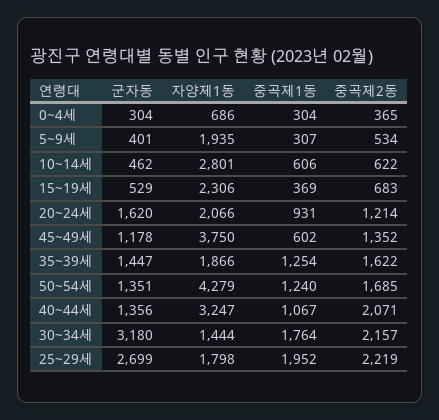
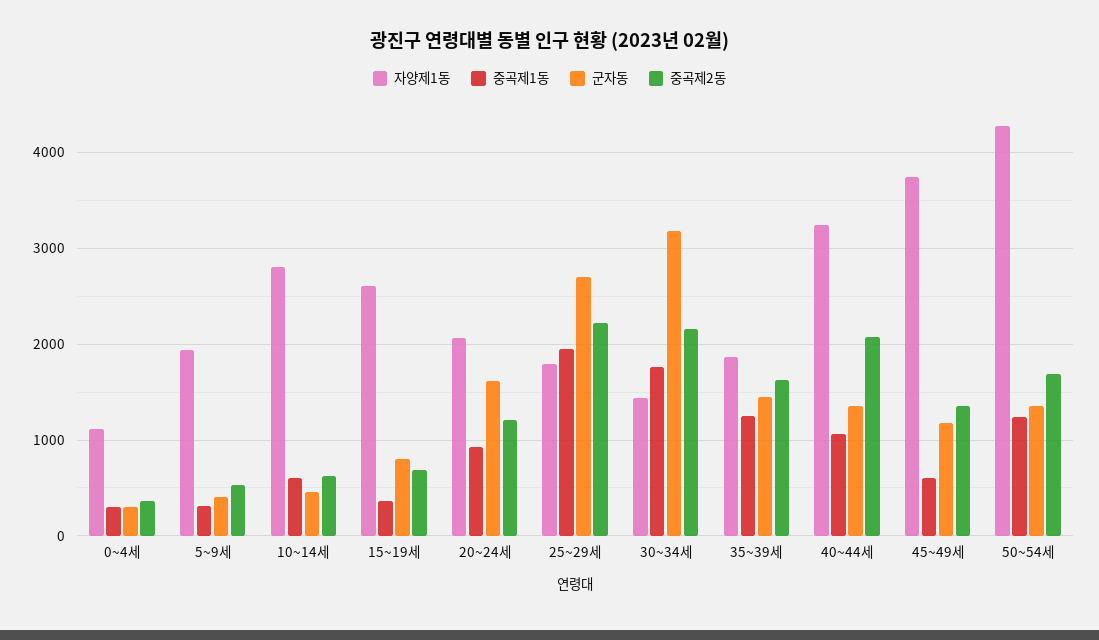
  {
    "군자동": {
      "0~4세": 304,
      "5~9세": 401,
      "10~14세": 462,
-     "15~19세": 529,
+     "15~19세": 800,
      "20~24세": 1620,
      "45~49세": 1178,
      "35~39세": 1447,
      "50~54세": 1351,
      "40~44세": 1356,
      "30~34세": 3180,
      "25~29세": 2699
    },
    "자양제1동": {
-     "0~4세": 686,
+     "0~4세": 1100,
      "5~9세": 1935,
      "10~14세": 2801,
-     "15~19세": 2306,
+     "15~19세": 2600,
      "20~24세": 2066,
      "45~49세": 3750,
      "35~39세": 1866,
      "50~54세": 4279,
      "40~44세": 3247,
      "30~34세": 1444,
      "25~29세": 1798
    },
    "중곡제1동": {
      "0~4세": 304,
      "5~9세": 307,
      "10~14세": 606,
      "15~19세": 369,
      "20~24세": 931,
      "45~49세": 602,
      "35~39세": 1254,
      "50~54세": 1240,
      "40~44세": 1067,
      "30~34세": 1764,
      "25~29세": 1952
    },
    "중곡제2동": {
      "0~4세": 365,
      "5~9세": 534,
      "10~14세": 622,
      "15~19세": 683,
      "20~24세": 1214,
      "45~49세": 1352,
      "35~39세": 1622,
      "50~54세": 1685,
      "40~44세": 2071,
      "30~34세": 2157,
      "25~29세": 2219
    }
  }

